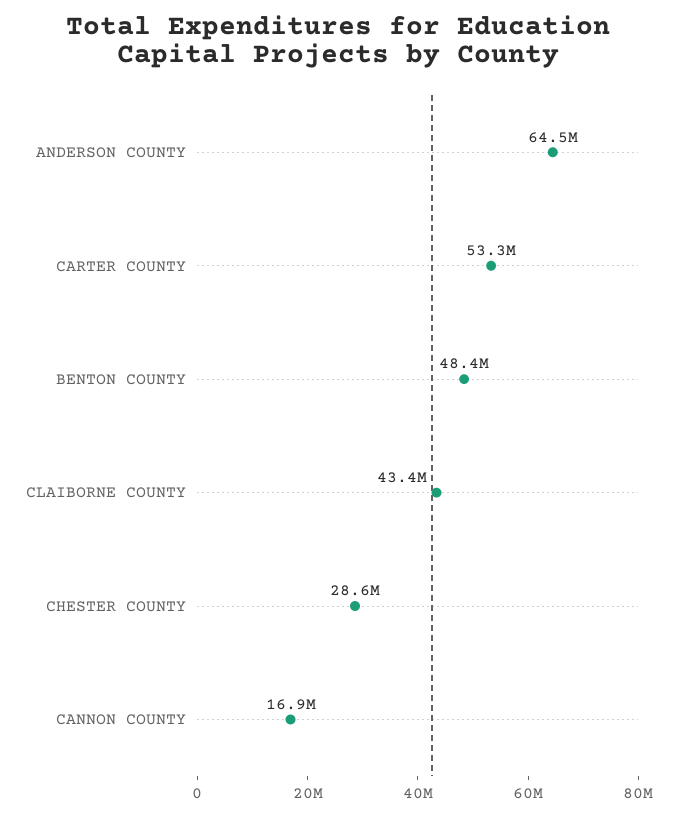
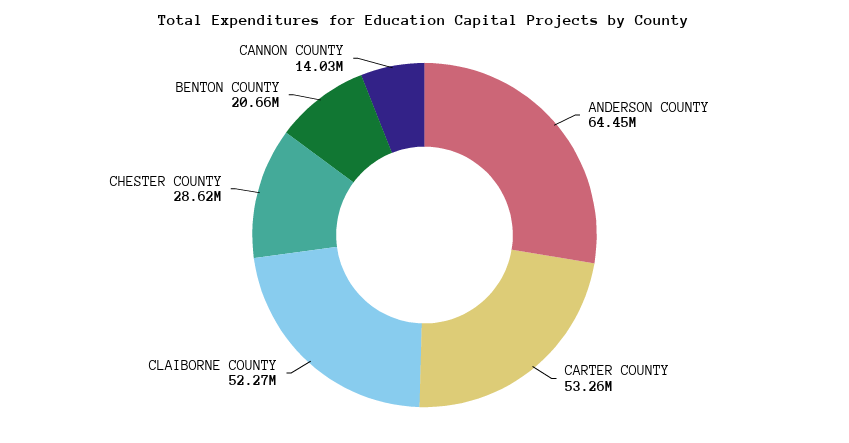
  {
    "ANDERSON COUNTY": 64450000,
    "CARTER COUNTY": 53260000,
-   "BENTON COUNTY": 48400000,
+   "BENTON COUNTY": 20660000,
-   "CLAIBORNE COUNTY": 43400000,
+   "CLAIBORNE COUNTY": 52270000,
    "CHESTER COUNTY": 28620000,
-   "CANNON COUNTY": 16900000
+   "CANNON COUNTY": 14030000
  }

